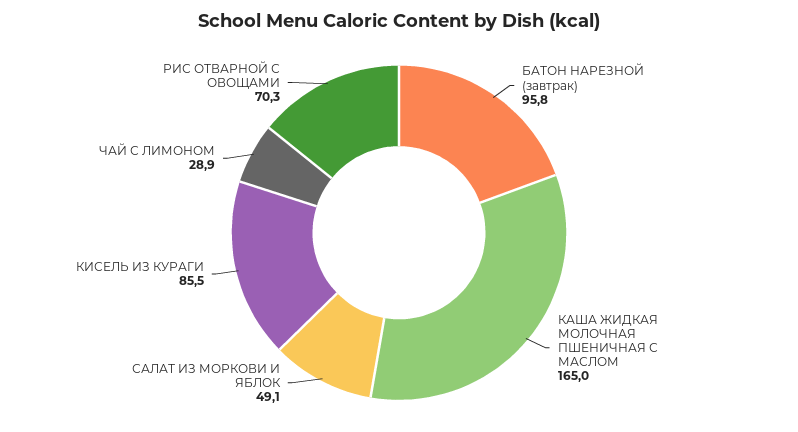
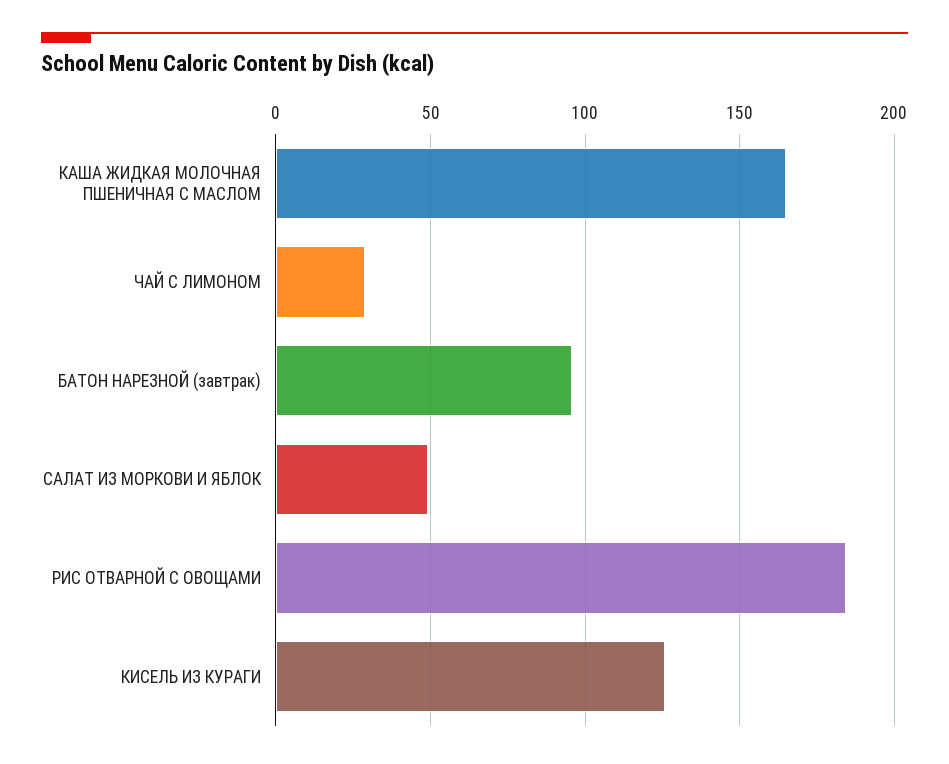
  {
    "БАТОН НАРЕЗНОЙ (завтрак)": 95.8,
    "КАША ЖИДКАЯ МОЛОЧНАЯ ПШЕНИЧНАЯ С МАСЛОМ": 165,
    "САЛАТ ИЗ МОРКОВИ И ЯБЛОК": 49.1,
-   "КИСЕЛЬ ИЗ КУРАГИ": 85.5,
+   "КИСЕЛЬ ИЗ КУРАГИ": 125,
    "ЧАЙ С ЛИМОНОМ": 28.9,
-   "РИС ОТВАРНОЙ С ОВОЩАМИ": 70.3
+   "РИС ОТВАРНОЙ С ОВОЩАМИ": 185
  }

